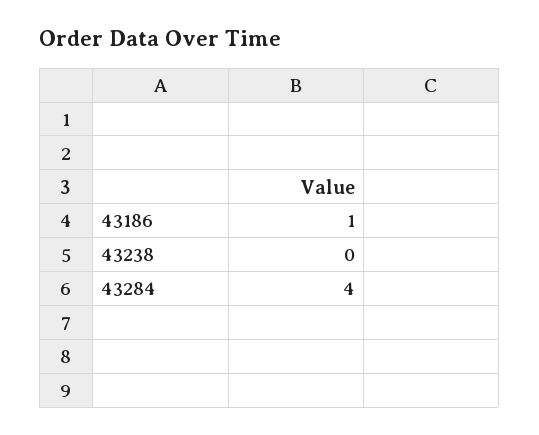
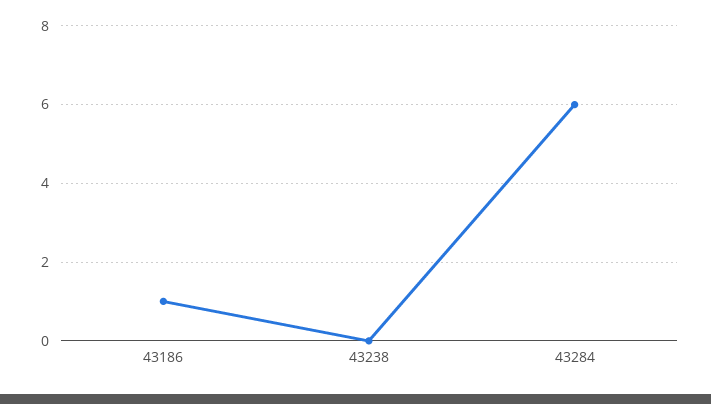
  {
    "43186": 1,
    "43238": 0,
-   "43284": 4
+   "43284": 6
  }

